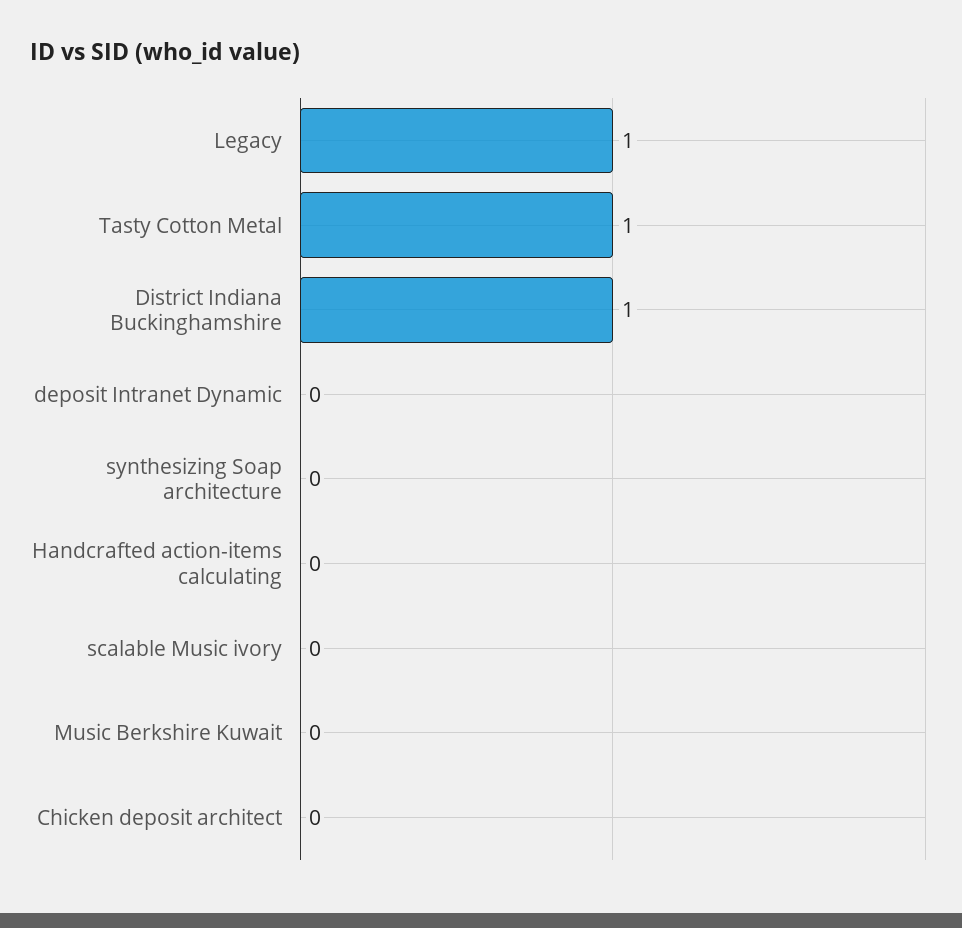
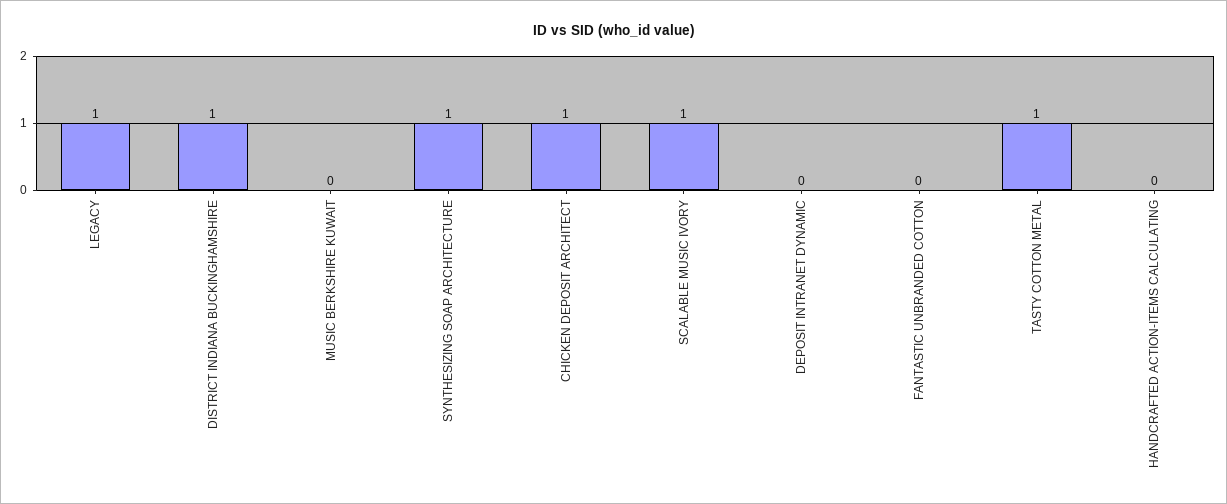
  {
    "Legacy": 1,
    "Tasty Cotton Metal": 1,
    "District Indiana Buckinghamshire": 1,
    "deposit Intranet Dynamic": 0,
-   "synthesizing Soap architecture": 0,
+   "synthesizing Soap architecture": 1,
    "Handcrafted action-items calculating": 0,
-   "scalable Music ivory": 0,
+   "scalable Music ivory": 1,
    "Music Berkshire Kuwait": 0,
-   "Chicken deposit architect": 0
+   "Chicken deposit architect": 1,
+   "FANTASTIC UNBRANDED COTTON": 0
  }

